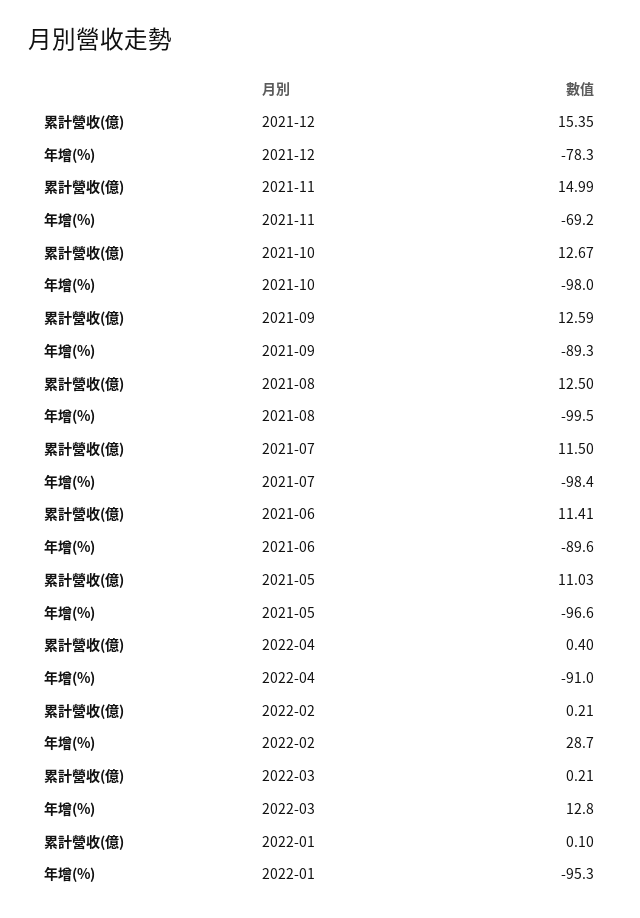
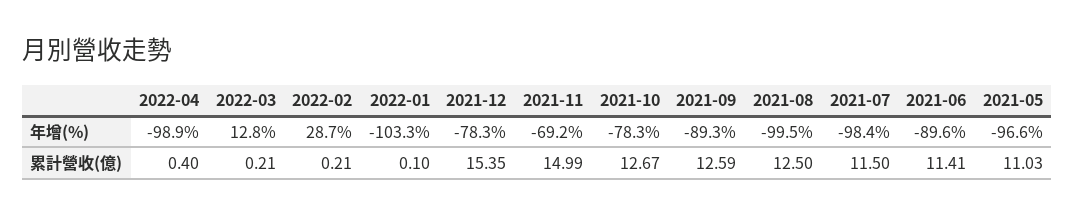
  {
    "累計營收(億)": {
      "2021-12": 15.35,
      "2021-11": 14.99,
      "2021-10": 12.67,
      "2021-09": 12.59,
      "2021-08": 12.5,
      "2021-07": 11.5,
      "2021-06": 11.41,
      "2021-05": 11.03,
      "2022-04": 0.4,
      "2022-02": 0.21,
      "2022-03": 0.21,
      "2022-01": 0.1
    },
    "年增(%)": {
      "2021-12": -78.3,
      "2021-11": -69.2,
-     "2021-10": -98,
+     "2021-10": -78.3,
      "2021-09": -89.3,
      "2021-08": -99.5,
      "2021-07": -98.4,
      "2021-06": -89.6,
      "2021-05": -96.6,
-     "2022-04": -91,
+     "2022-04": -98.9,
      "2022-02": 28.7,
      "2022-03": 12.8,
-     "2022-01": -95.3
+     "2022-01": -103.3
    }
  }

